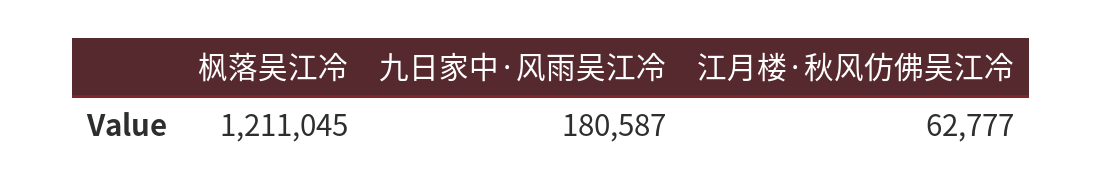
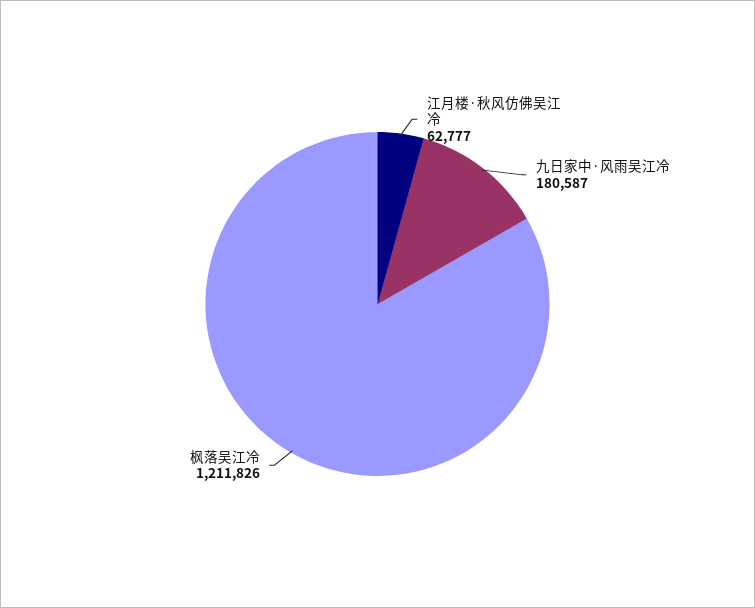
  {
-   "枫落吴江冷": 1211045,
+   "枫落吴江冷": 1211826,
    "九日家中·风雨吴江冷": 180587,
    "江月楼·秋风仿佛吴江冷": 62777
  }

